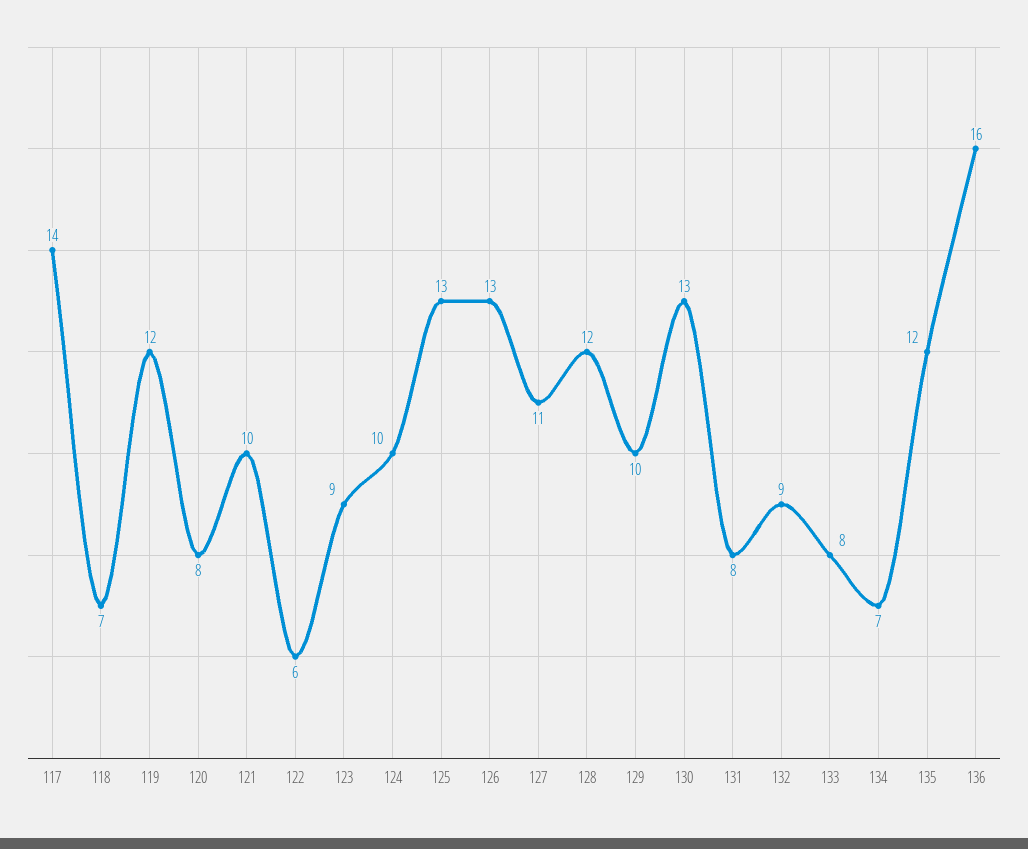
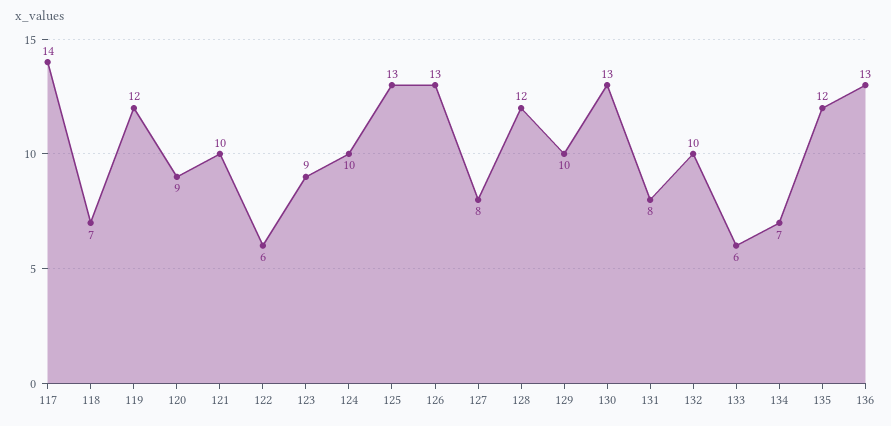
  {
    "117": 14,
    "118": 7,
    "119": 12,
-   "120": 8,
+   "120": 9,
    "121": 10,
    "122": 6,
    "123": 9,
    "124": 10,
    "125": 13,
    "126": 13,
-   "127": 11,
+   "127": 8,
    "128": 12,
    "129": 10,
    "130": 13,
    "131": 8,
-   "132": 9,
+   "132": 10,
-   "133": 8,
+   "133": 6,
    "134": 7,
    "135": 12,
-   "136": 16
+   "136": 13
  }

